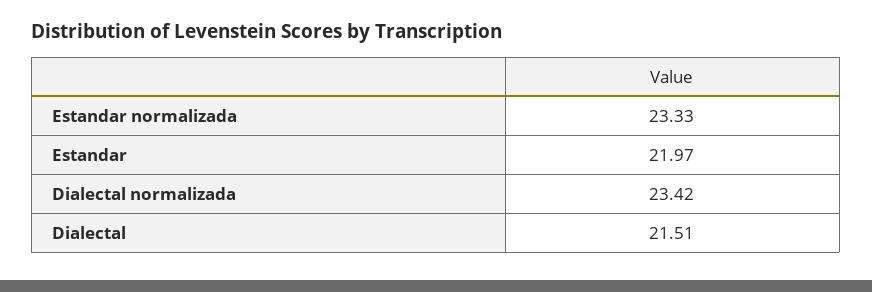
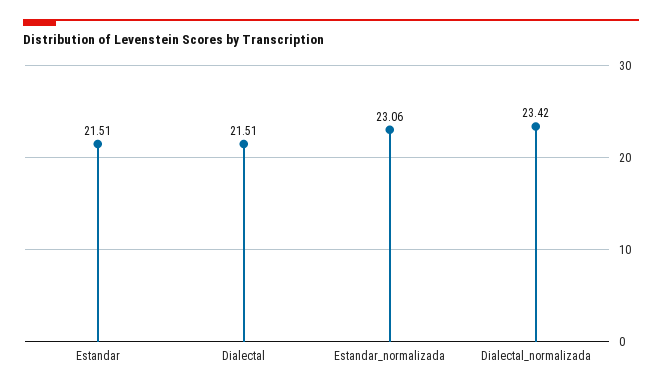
  {
-   "Estandar normalizada": 23.33,
+   "Estandar normalizada": 23.06,
-   "Estandar": 21.97,
+   "Estandar": 21.51,
    "Dialectal normalizada": 23.42,
    "Dialectal": 21.51
  }

